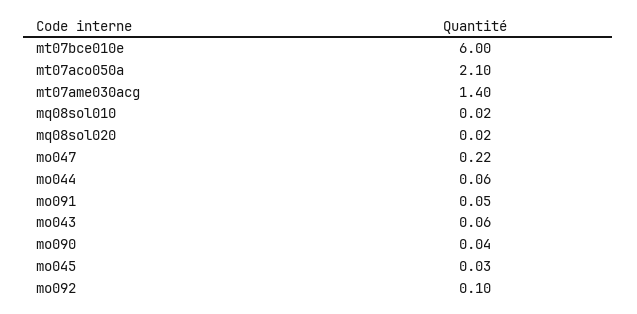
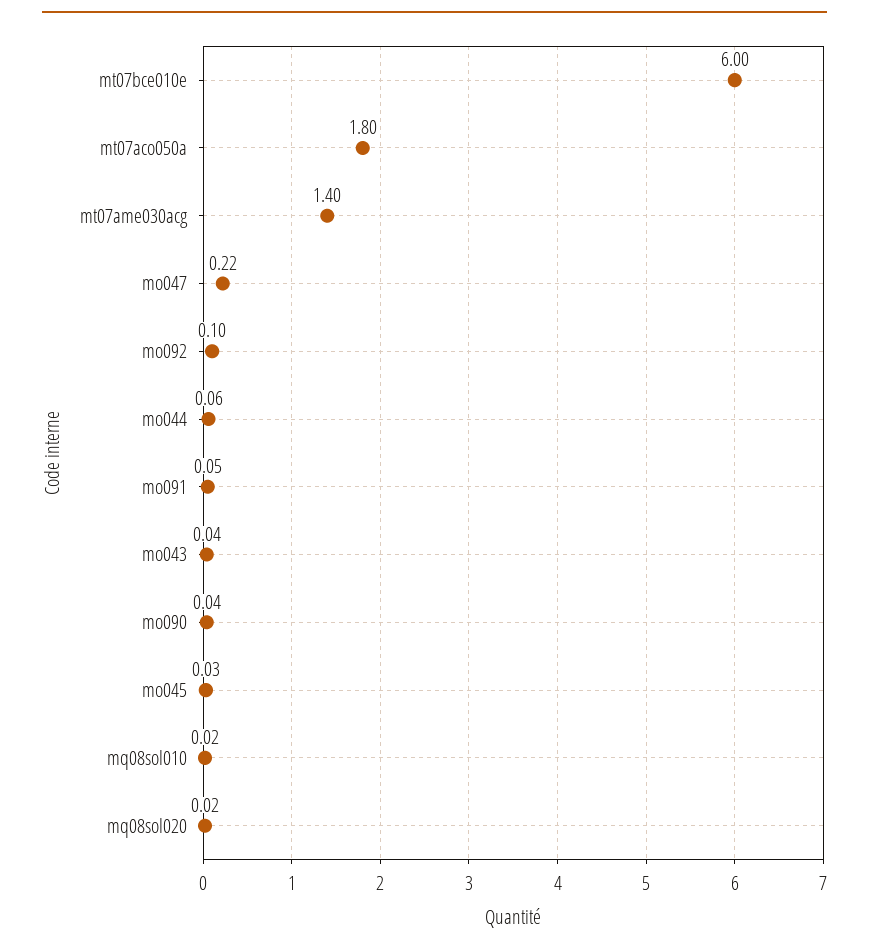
  {
    "mt07bce010e": 6,
-   "mt07aco050a": 2.1,
+   "mt07aco050a": 1.8,
    "mt07ame030acg": 1.4,
    "mq08sol010": 0.02,
    "mq08sol020": 0.02,
    "mo047": 0.22,
    "mo044": 0.06,
    "mo091": 0.05,
-   "mo043": 0.06,
+   "mo043": 0.04,
    "mo090": 0.04,
    "mo045": 0.03,
    "mo092": 0.1
  }

